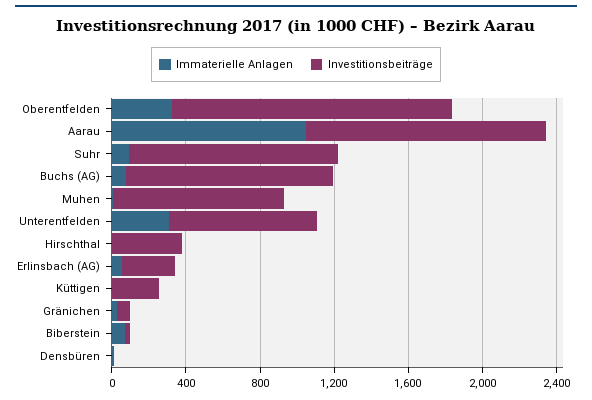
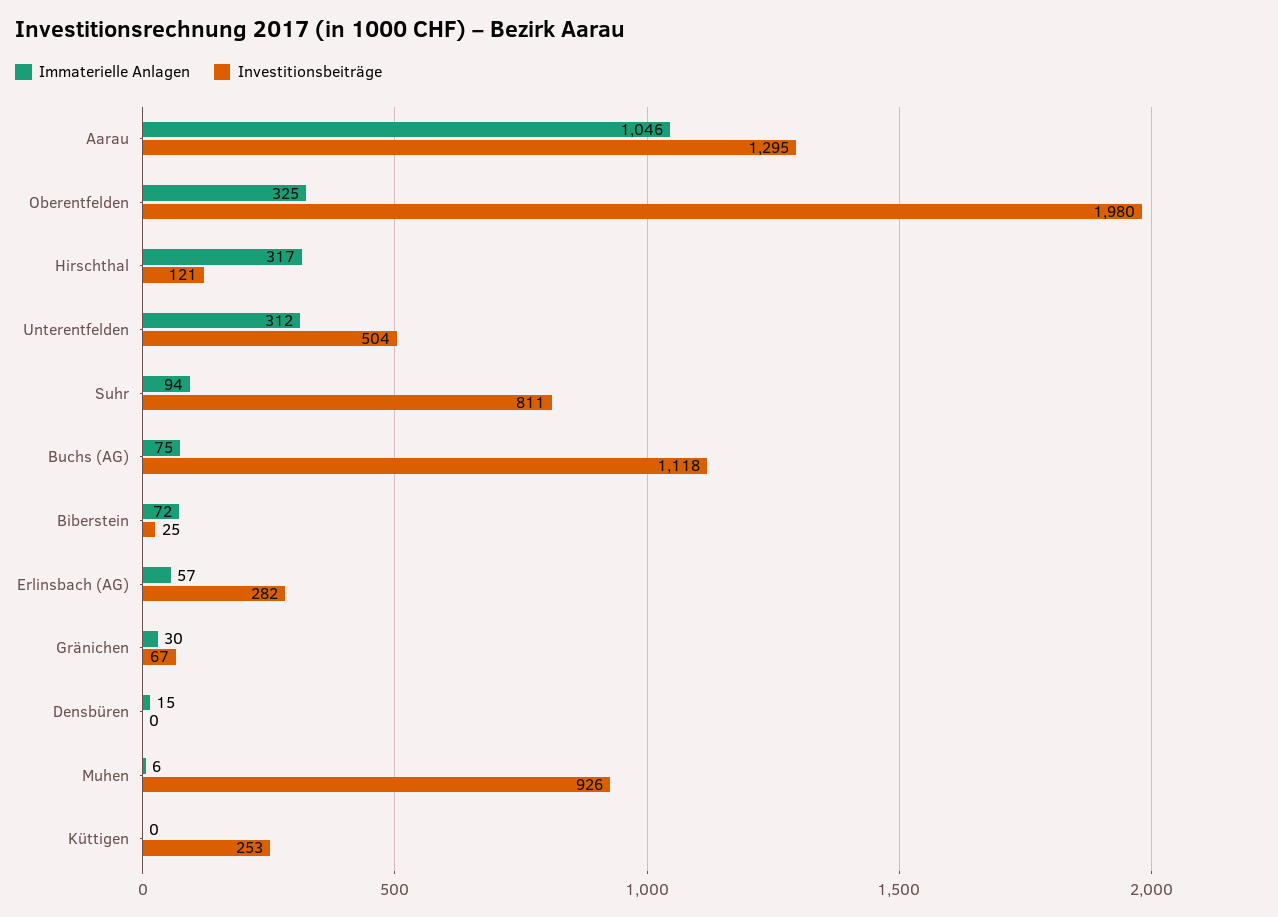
  {
    "Immaterielle Anlagen": {
      "Oberentfelden": 325,
      "Aarau": 1046,
      "Suhr": 94,
      "Buchs (AG)": 75,
      "Muhen": 6,
      "Unterentfelden": 312,
-     "Hirschthal": 0,
+     "Hirschthal": 317,
      "Erlinsbach (AG)": 57,
      "Küttigen": 0,
      "Gränichen": 30,
      "Biberstein": 72,
      "Densbüren": 15
    },
    "Investitionsbeiträge": {
-     "Oberentfelden": 1500,
+     "Oberentfelden": 1980,
      "Aarau": 1295,
-     "Suhr": 1100,
+     "Suhr": 811,
      "Buchs (AG)": 1118,
      "Muhen": 926,
-     "Unterentfelden": 800,
+     "Unterentfelden": 504,
-     "Hirschthal": 400,
+     "Hirschthal": 121,
      "Erlinsbach (AG)": 282,
      "Küttigen": 253,
      "Gränichen": 67,
      "Biberstein": 25,
      "Densbüren": 0
    }
  }

